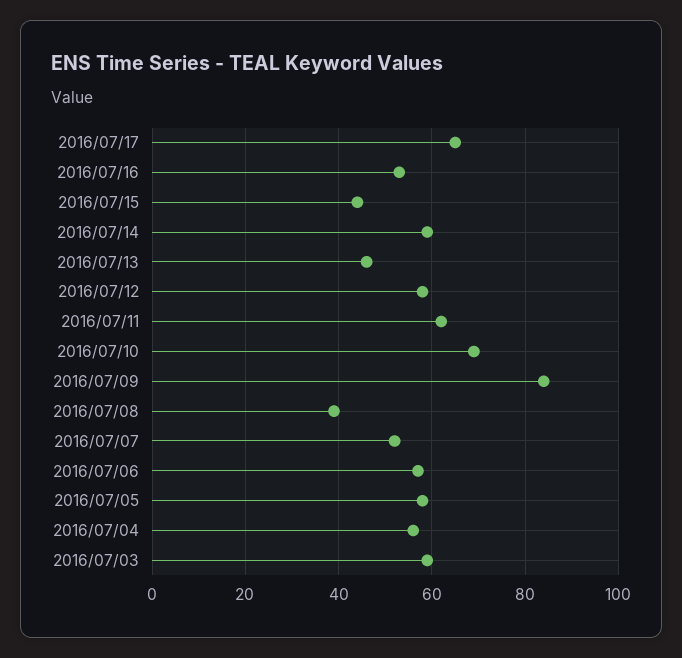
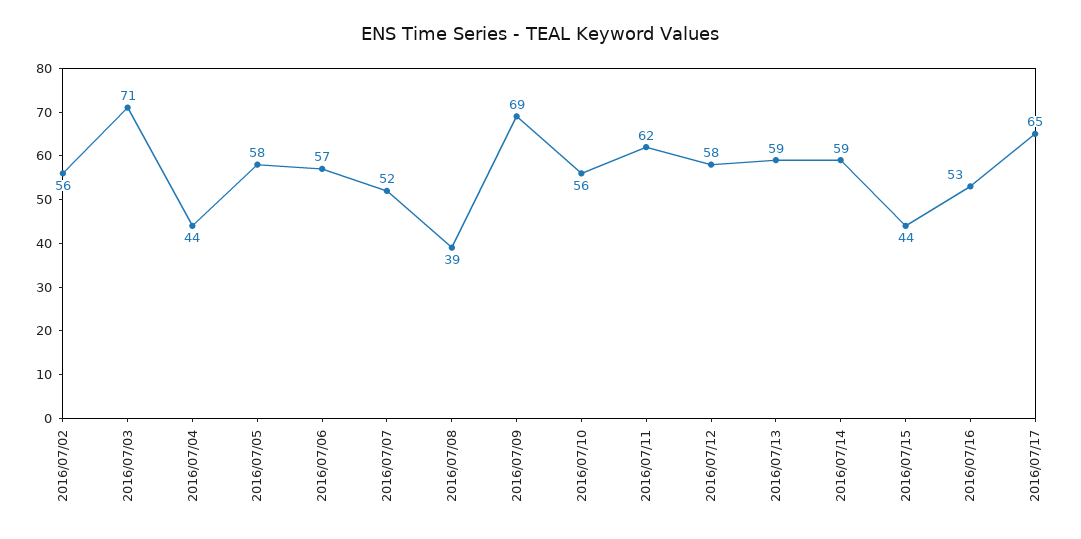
  {
    "2016/07/17": 65,
    "2016/07/16": 53,
    "2016/07/15": 44,
    "2016/07/14": 59,
-   "2016/07/13": 45,
+   "2016/07/13": 59,
    "2016/07/12": 58,
    "2016/07/11": 62,
-   "2016/07/10": 70,
+   "2016/07/10": 56,
-   "2016/07/09": 85,
+   "2016/07/09": 69,
    "2016/07/08": 39,
    "2016/07/07": 52,
    "2016/07/06": 57,
    "2016/07/05": 58,
-   "2016/07/04": 55,
+   "2016/07/04": 44,
-   "2016/07/03": 60
+   "2016/07/03": 71,
+   "2016/07/02": 56
  }

